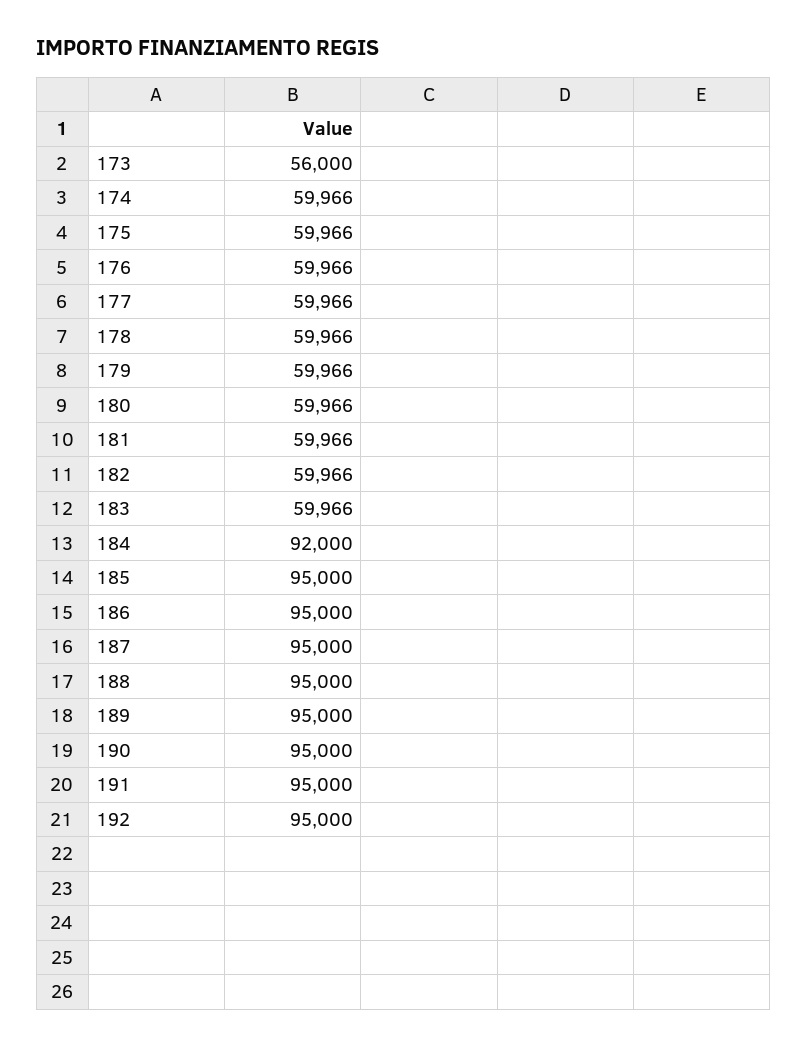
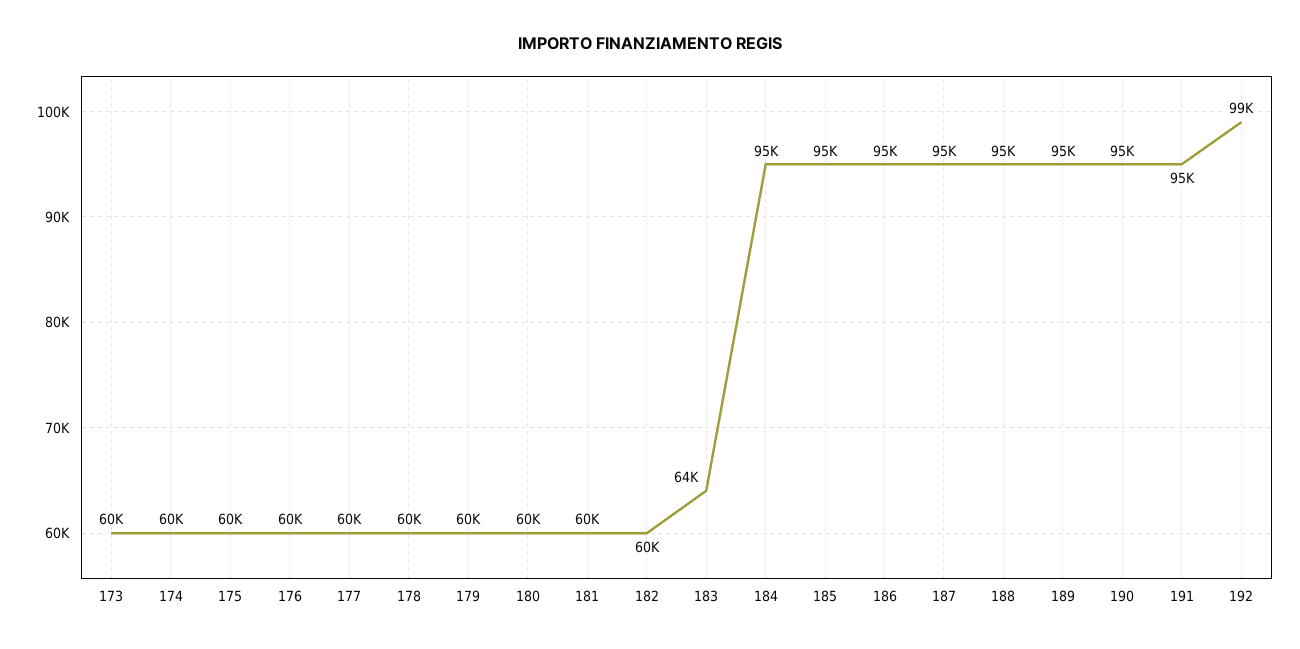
  {
-   "173": 56000,
+   "173": 60000,
    "174": 59966,
    "175": 59966,
    "176": 59966,
    "177": 59966,
    "178": 59966,
    "179": 59966,
    "180": 59966,
    "181": 59966,
    "182": 59966,
-   "183": 59966,
+   "183": 64000,
-   "184": 92000,
+   "184": 95000,
    "185": 95000,
    "186": 95000,
    "187": 95000,
    "188": 95000,
    "189": 95000,
    "190": 95000,
    "191": 95000,
-   "192": 95000
+   "192": 99000
  }

